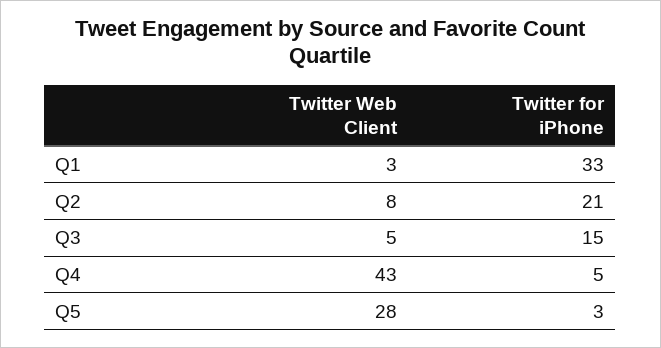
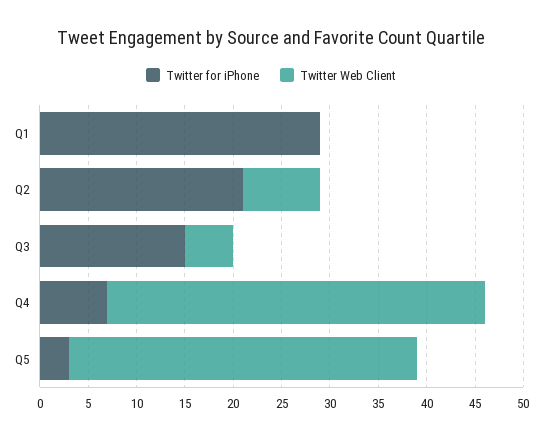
  {
    "Twitter Web Client": {
-     "Q1": 3,
+     "Q1": 0,
      "Q2": 8,
      "Q3": 5,
-     "Q4": 43,
+     "Q4": 39,
-     "Q5": 28
+     "Q5": 36
    },
    "Twitter for iPhone": {
-     "Q1": 33,
+     "Q1": 29,
      "Q2": 21,
      "Q3": 15,
-     "Q4": 5,
+     "Q4": 7,
      "Q5": 3
    }
  }

